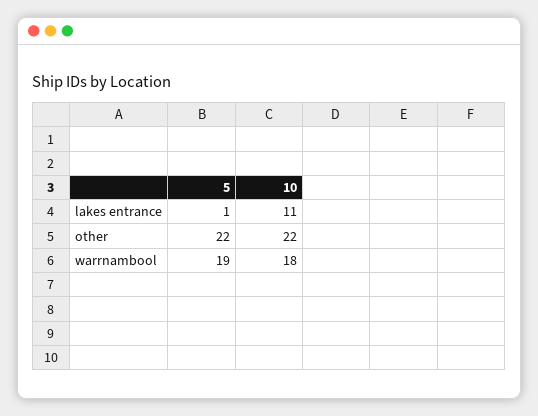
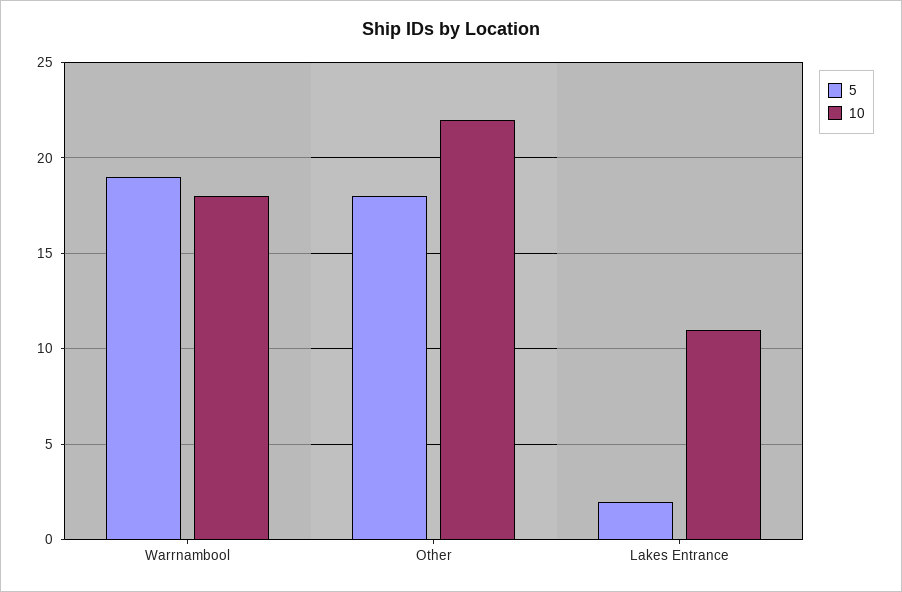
  {
    "5": {
-     "lakes entrance": 1,
+     "lakes entrance": 2,
-     "other": 22,
+     "other": 18,
      "warrnambool": 19
    },
    "10": {
      "lakes entrance": 11,
      "other": 22,
      "warrnambool": 18
    }
  }

